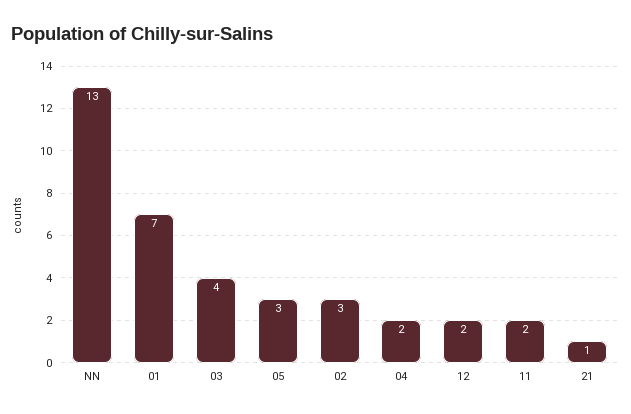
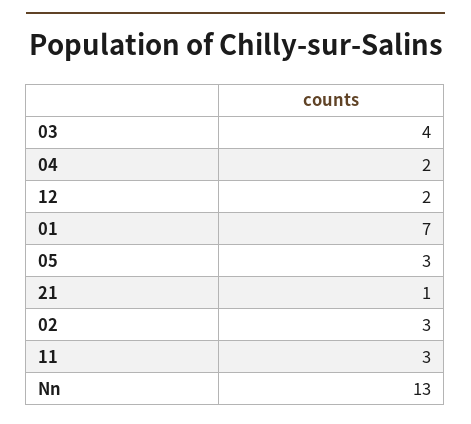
  {
    "NN": 13,
    "01": 7,
    "03": 4,
    "05": 3,
    "02": 3,
    "04": 2,
    "12": 2,
-   "11": 2,
+   "11": 3,
    "21": 1
  }

